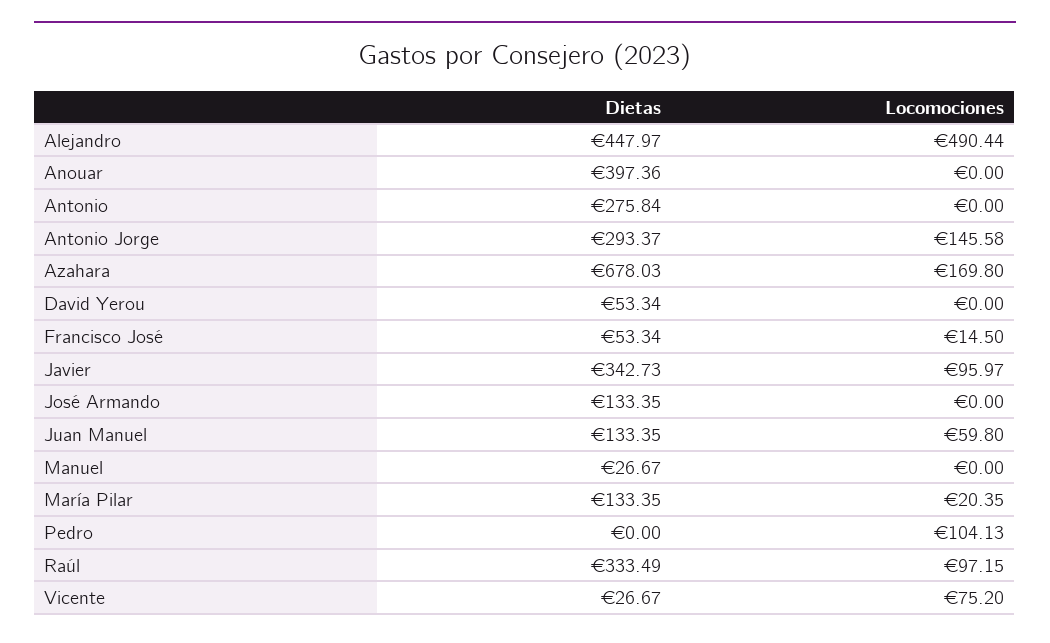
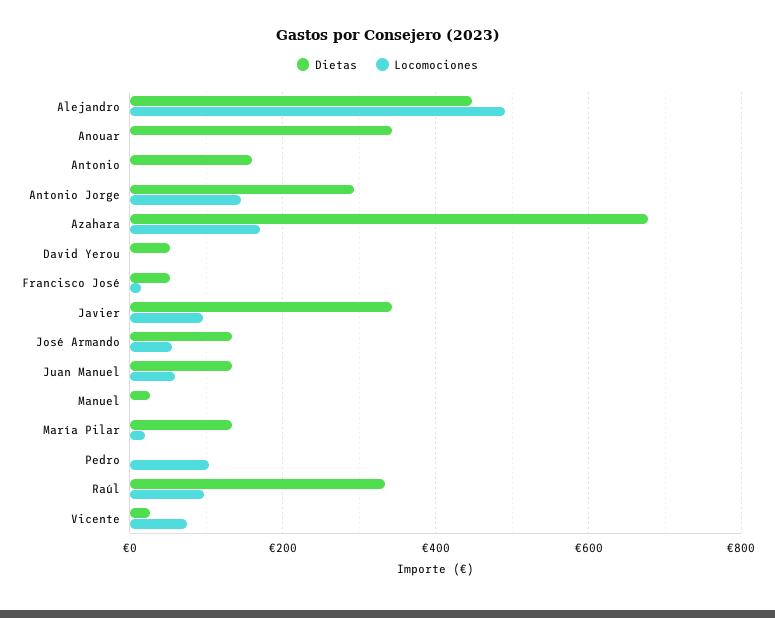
  {
    "Dietas": {
      "Alejandro": 447.97,
-     "Anouar": 397.36,
+     "Anouar": 340,
-     "Antonio": 275.84,
+     "Antonio": 160,
      "Antonio Jorge": 293.37,
      "Azahara": 678.03,
      "David Yerou": 53.34,
      "Francisco José": 53.34,
      "Javier": 342.73,
      "José Armando": 133.35,
      "Juan Manuel": 133.35,
      "Manuel": 26.67,
      "María Pilar": 133.35,
      "Pedro": 0,
      "Raúl": 333.49,
      "Vicente": 26.67
    },
    "Locomociones": {
      "Alejandro": 490.44,
      "Anouar": 0,
      "Antonio": 0,
      "Antonio Jorge": 145.58,
      "Azahara": 169.8,
      "David Yerou": 0,
      "Francisco José": 14.5,
      "Javier": 95.97,
-     "José Armando": 0,
+     "José Armando": 60,
      "Juan Manuel": 59.8,
      "Manuel": 0,
      "María Pilar": 20.35,
      "Pedro": 104.13,
      "Raúl": 97.15,
      "Vicente": 75.2
    }
  }

